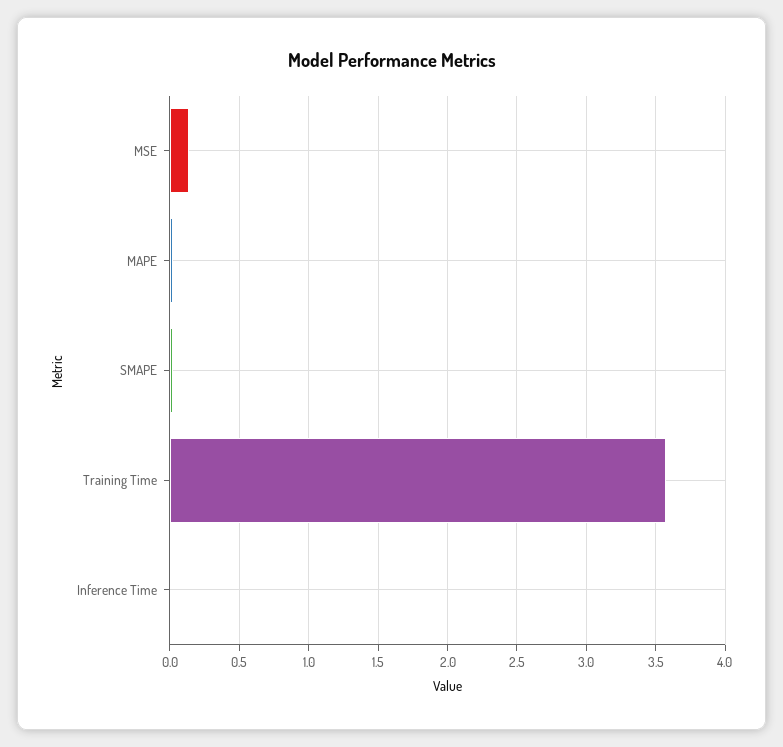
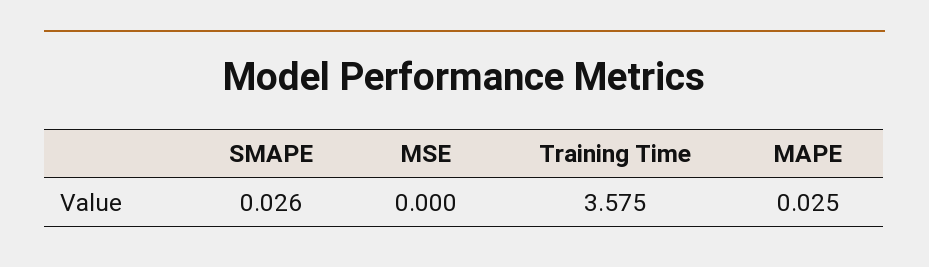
  {
-   "MSE": 0.15,
+   "MSE": 0,
    "MAPE": 0.025,
    "SMAPE": 0.026,
-   "Training Time": 3.575,
+   "Training Time": 3.575
-   "Inference Time": 0
  }

